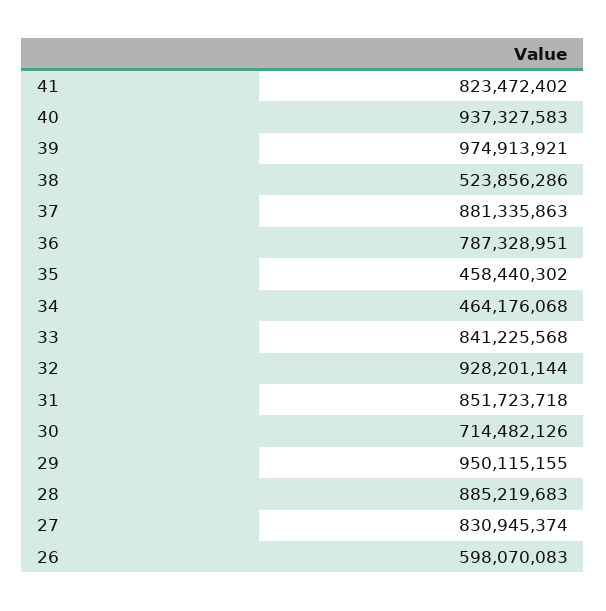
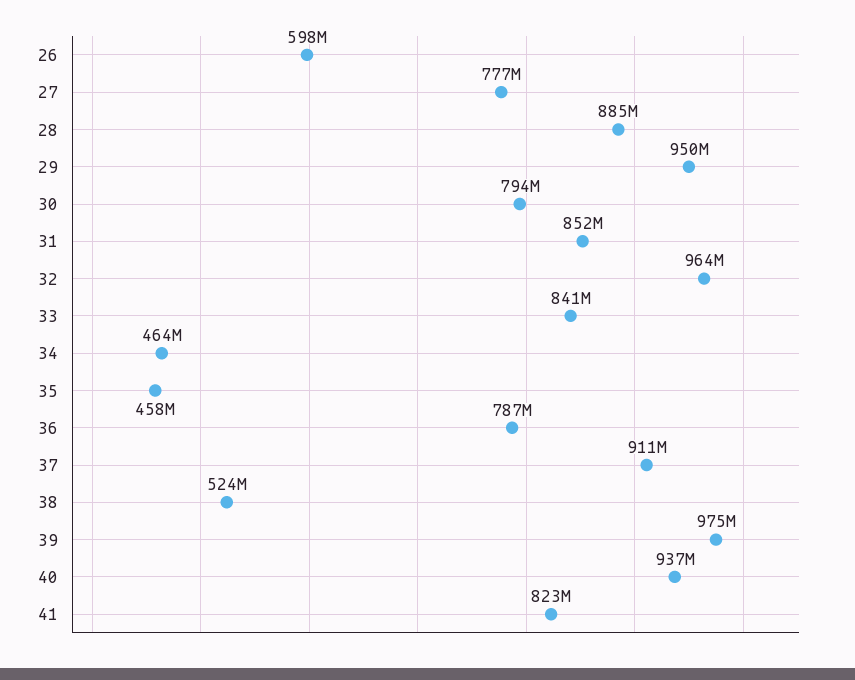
  {
    "41": 823472402,
    "40": 937327583,
    "39": 974913921,
    "38": 523856286,
-   "37": 881335863,
+   "37": 911000000,
    "36": 787328951,
    "35": 458440302,
    "34": 464176068,
    "33": 841225568,
-   "32": 928201144,
+   "32": 964000000,
    "31": 851723718,
-   "30": 714482126,
+   "30": 794000000,
    "29": 950115155,
    "28": 885219683,
-   "27": 830945374,
+   "27": 777000000,
    "26": 598070083
  }

